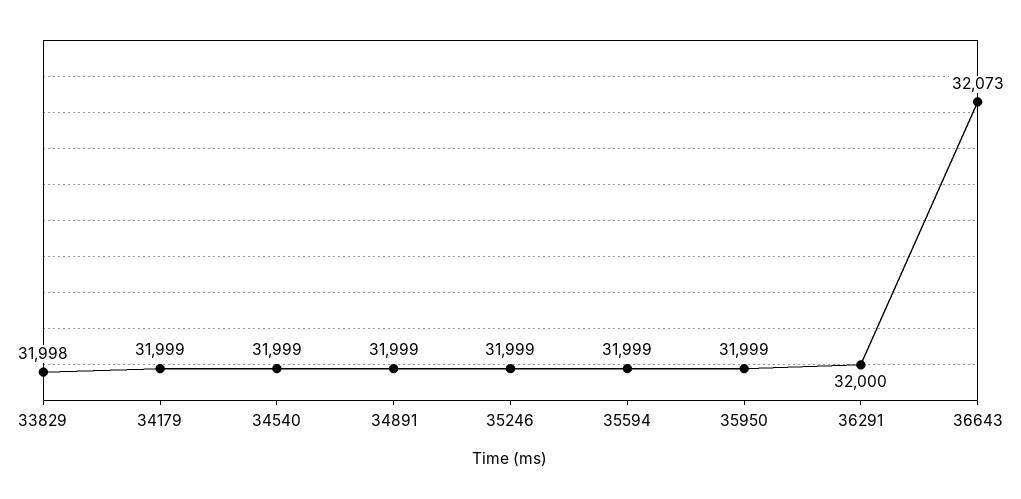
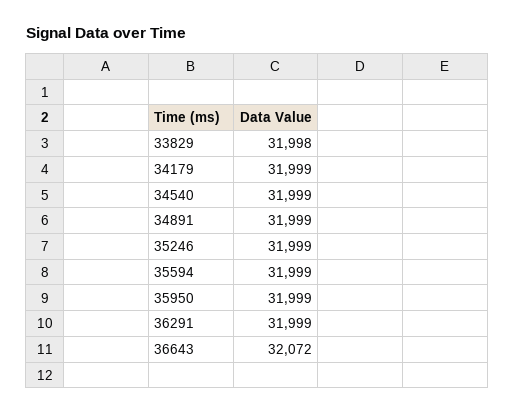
  {
    "33829": 31998,
    "34179": 31999,
    "34540": 31999,
    "34891": 31999,
    "35246": 31999,
    "35594": 31999,
    "35950": 31999,
-   "36291": 32000,
+   "36291": 31999,
-   "36643": 32073
+   "36643": 32072
  }

